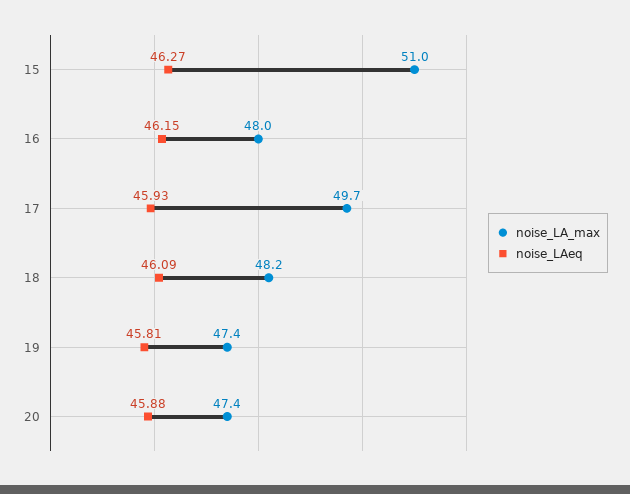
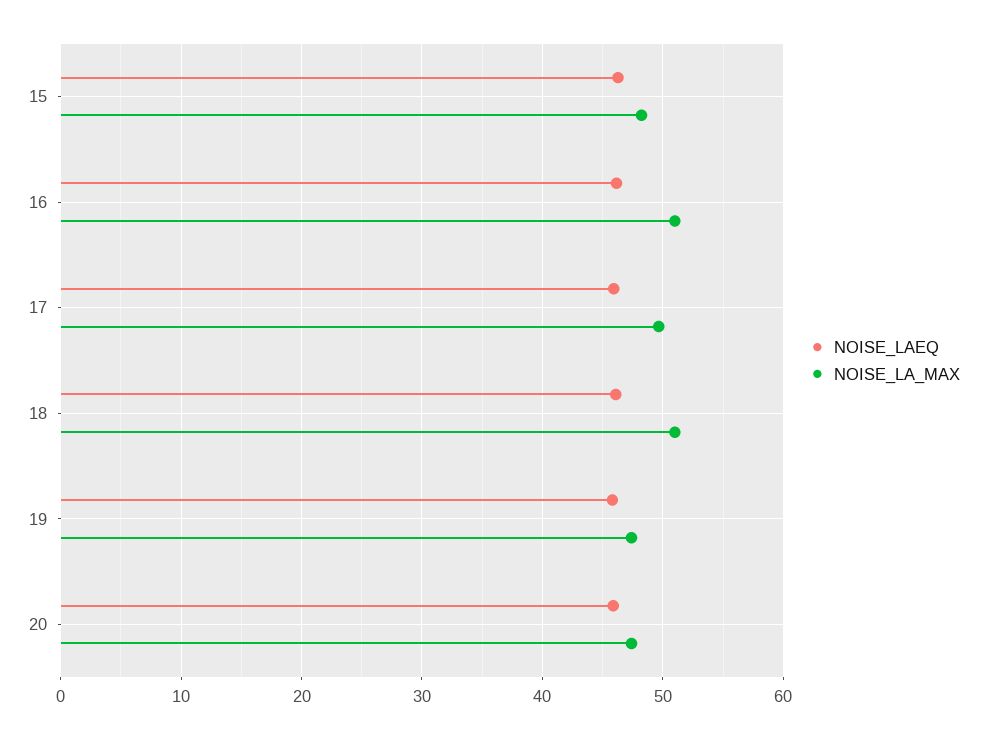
  {
    "noise_LA_max": {
-     "15": 51,
+     "15": 48,
-     "16": 48,
+     "16": 51,
      "17": 49.7,
-     "18": 48.2,
+     "18": 51,
      "19": 47.4,
      "20": 47.4
    },
    "noise_LAeq": {
      "15": 46.27,
      "16": 46.15,
      "17": 45.93,
      "18": 46.09,
      "19": 45.81,
      "20": 45.88
    }
  }

